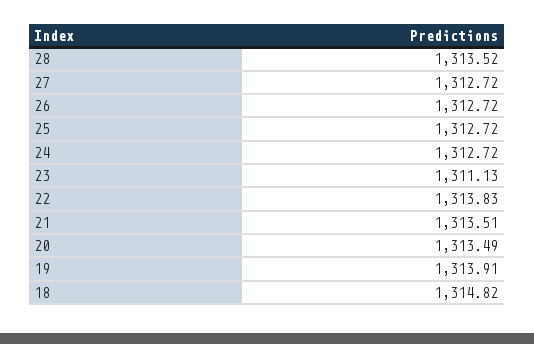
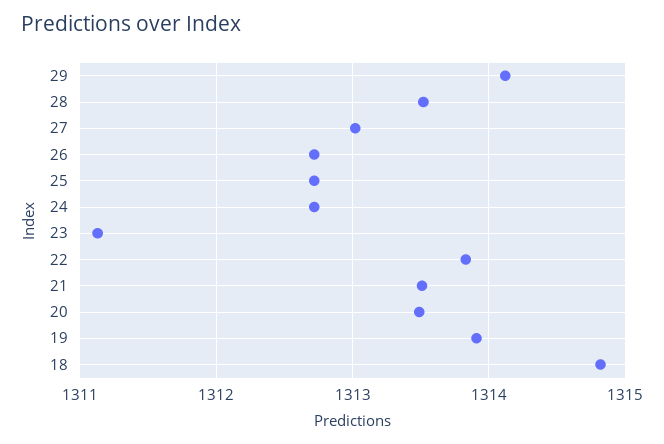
  {
    "28": 1313.52,
-   "27": 1312.72,
+   "27": 1313,
    "26": 1312.72,
    "25": 1312.72,
    "24": 1312.72,
    "23": 1311.13,
    "22": 1313.83,
    "21": 1313.51,
    "20": 1313.49,
    "19": 1313.91,
-   "18": 1314.82
+   "18": 1314.82,
+   "29": 1314.1
  }

